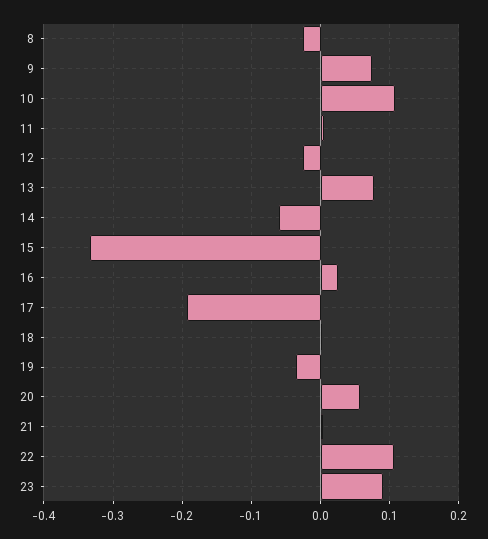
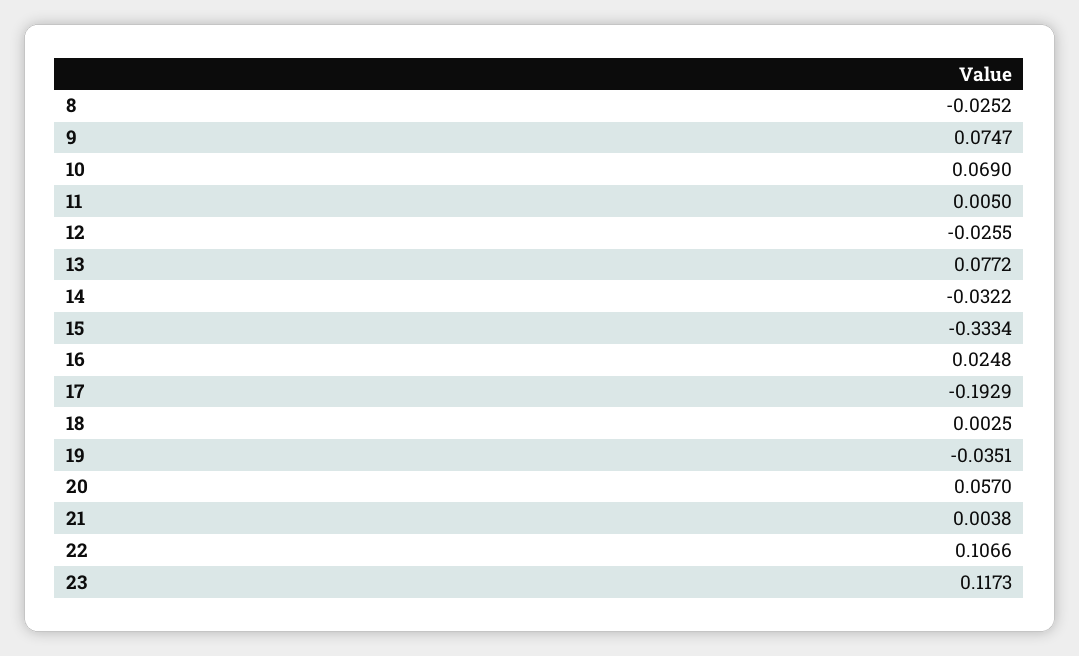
  {
    "8": -0.0252,
    "9": 0.0747,
-   "10": 0.11,
+   "10": 0.069,
    "11": 0.005,
    "12": -0.0255,
    "13": 0.0772,
-   "14": -0.06,
+   "14": -0.0322,
    "15": -0.3334,
    "16": 0.0248,
    "17": -0.1929,
    "18": 0.0025,
    "19": -0.0351,
    "20": 0.057,
    "21": 0.0038,
    "22": 0.1066,
-   "23": 0.09
+   "23": 0.1173
  }

